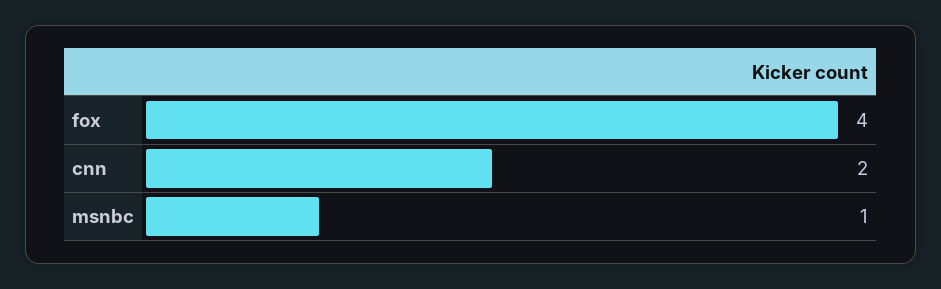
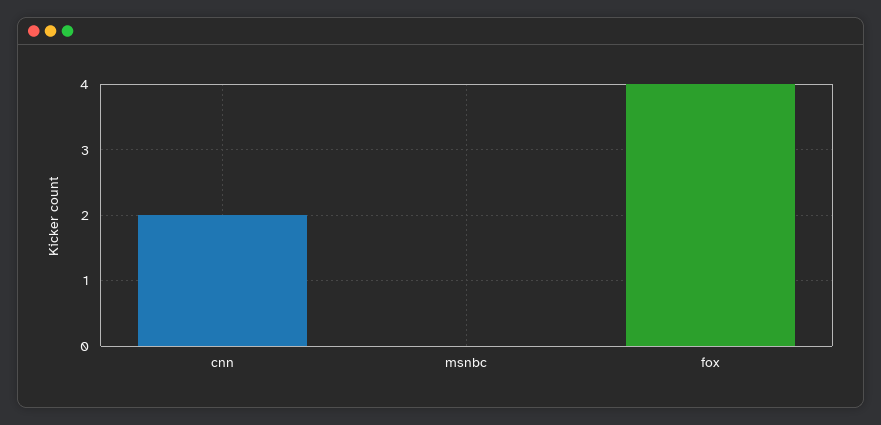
  {
    "fox": 4,
    "cnn": 2,
-   "msnbc": 1
+   "msnbc": 0
  }

